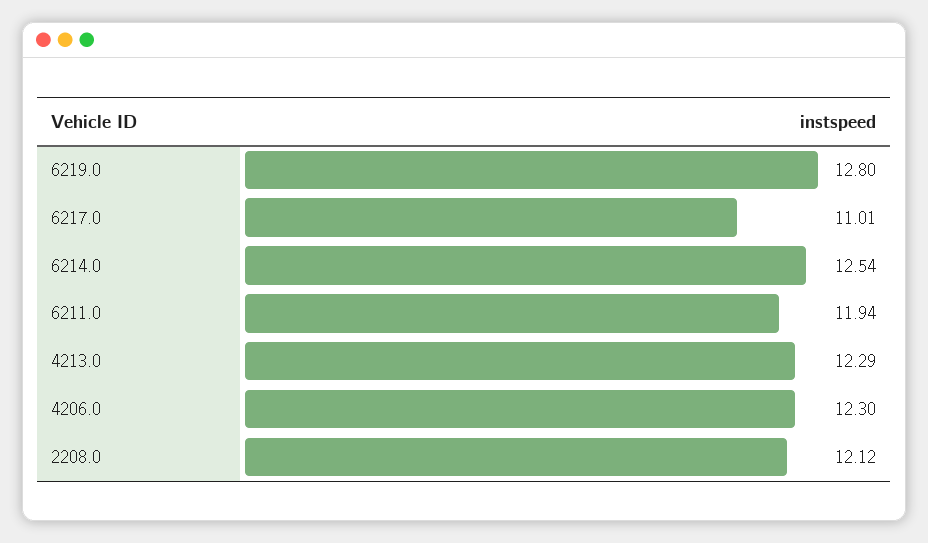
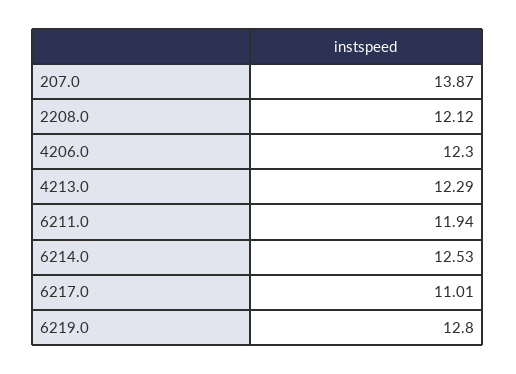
  {
    "6219.0": 12.8,
    "6217.0": 11.01,
-   "6214.0": 12.54,
+   "6214.0": 12.53,
    "6211.0": 11.94,
    "4213.0": 12.29,
    "4206.0": 12.3,
-   "2208.0": 12.12
+   "2208.0": 12.12,
+   "207.0": 13.87
  }

